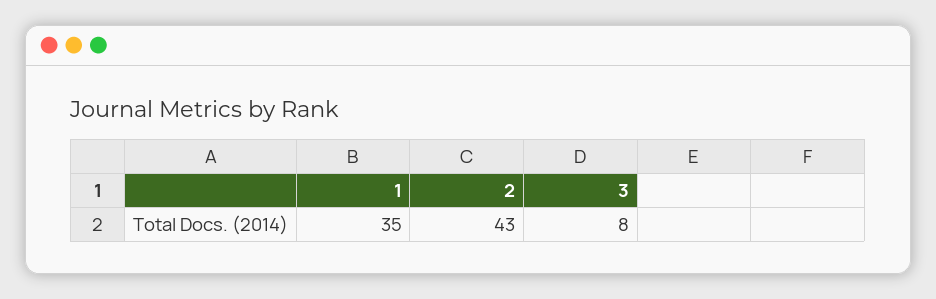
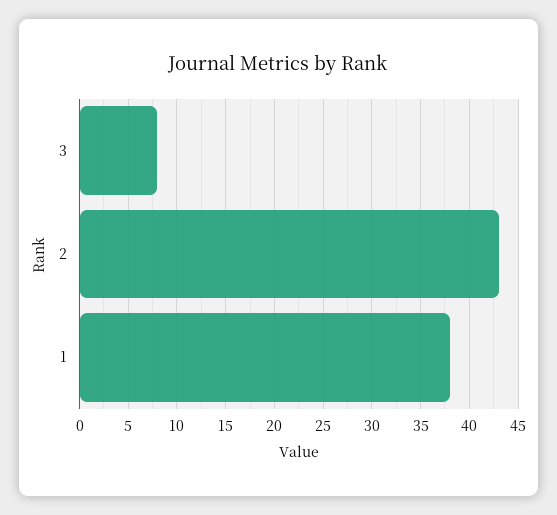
  {
-   "1": 35,
+   "1": 38,
    "2": 43,
    "3": 8
  }

